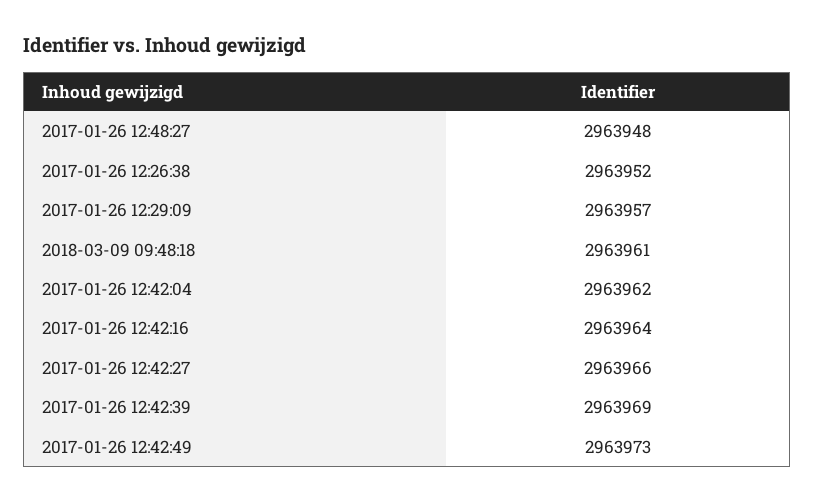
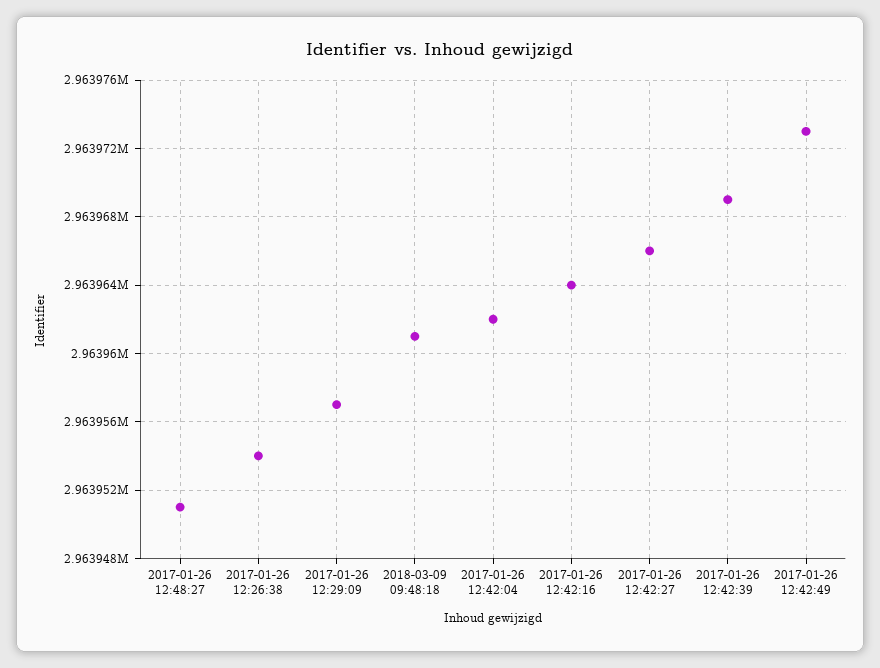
  {
-   "2017-01-26 12:48:27": 2963948,
+   "2017-01-26 12:48:27": 2963951,
-   "2017-01-26 12:26:38": 2963952,
+   "2017-01-26 12:26:38": 2963954,
    "2017-01-26 12:29:09": 2963957,
    "2018-03-09 09:48:18": 2963961,
    "2017-01-26 12:42:04": 2963962,
    "2017-01-26 12:42:16": 2963964,
    "2017-01-26 12:42:27": 2963966,
    "2017-01-26 12:42:39": 2963969,
    "2017-01-26 12:42:49": 2963973
  }

